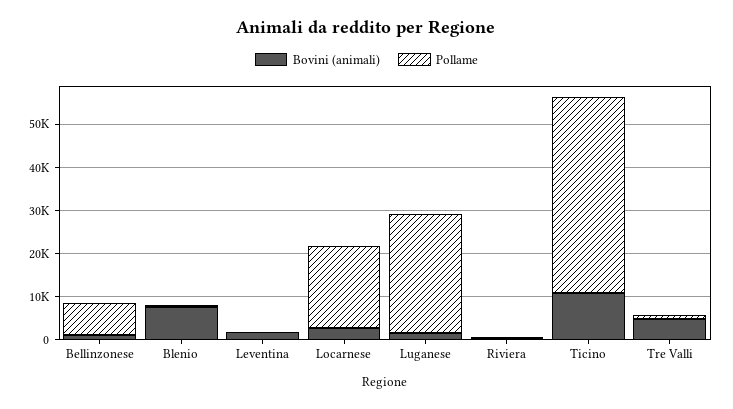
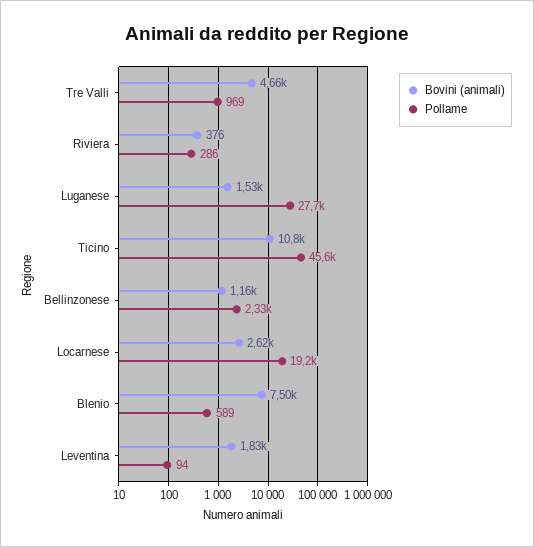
  {
    "Bovini (animali)": {
      "Bellinzonese": 1160,
      "Blenio": 7500,
      "Leventina": 1830,
      "Locarnese": 2620,
      "Luganese": 1530,
      "Riviera": 376,
      "Ticino": 10800,
      "Tre Valli": 4660
    },
    "Pollame": {
-     "Bellinzonese": 8000,
+     "Bellinzonese": 2330,
      "Blenio": 589,
      "Leventina": 94,
      "Locarnese": 19200,
      "Luganese": 27700,
      "Riviera": 286,
      "Ticino": 45600,
      "Tre Valli": 969
    }
  }

